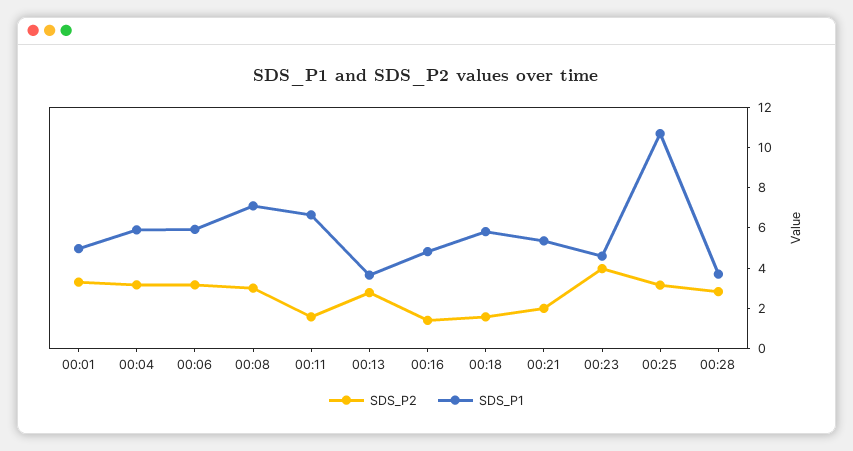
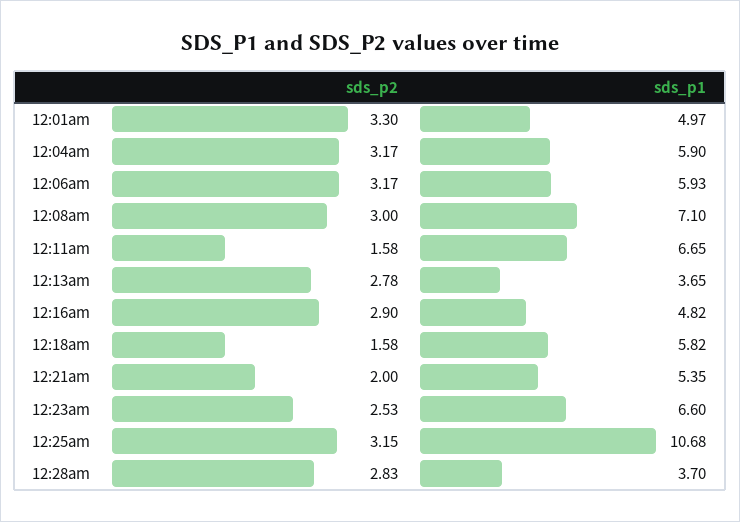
  {
    "SDS_P2": {
      "00:01": 3.3,
      "00:04": 3.17,
      "00:06": 3.17,
      "00:08": 3,
      "00:11": 1.58,
      "00:13": 2.78,
-     "00:16": 1.5,
+     "00:16": 2.9,
      "00:18": 1.58,
      "00:21": 2,
-     "00:23": 4,
+     "00:23": 2.53,
      "00:25": 3.15,
      "00:28": 2.83
    },
    "SDS_P1": {
      "00:01": 4.97,
      "00:04": 5.9,
      "00:06": 5.93,
      "00:08": 7.1,
      "00:11": 6.65,
      "00:13": 3.65,
      "00:16": 4.82,
      "00:18": 5.82,
      "00:21": 5.35,
-     "00:23": 4.5,
+     "00:23": 6.6,
      "00:25": 10.68,
      "00:28": 3.7
    }
  }

